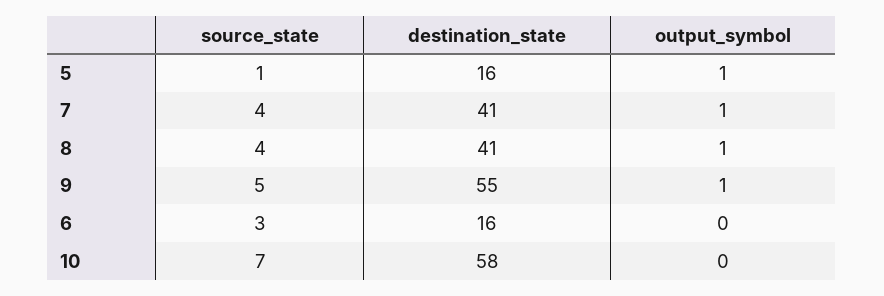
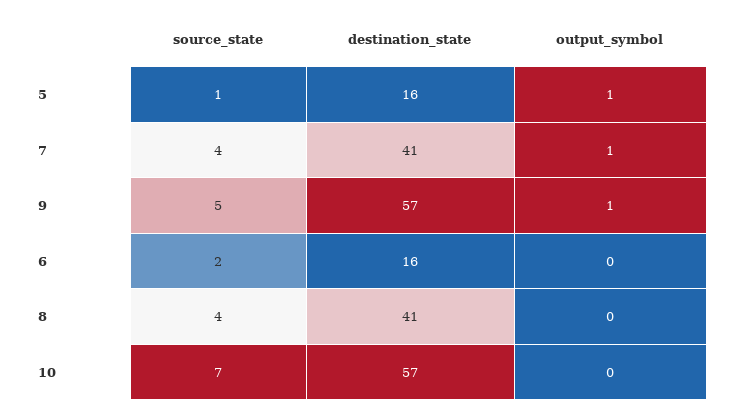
  {
    "source_state": {
      "5": 1,
      "7": 4,
      "8": 4,
      "9": 5,
-     "6": 3,
+     "6": 2,
      "10": 7
    },
    "destination_state": {
      "5": 16,
      "7": 41,
      "8": 41,
-     "9": 55,
+     "9": 57,
      "6": 16,
-     "10": 58
+     "10": 57
    },
    "output_symbol": {
      "5": 1,
      "7": 1,
-     "8": 1,
+     "8": 0,
      "9": 1,
      "6": 0,
      "10": 0
    }
  }

